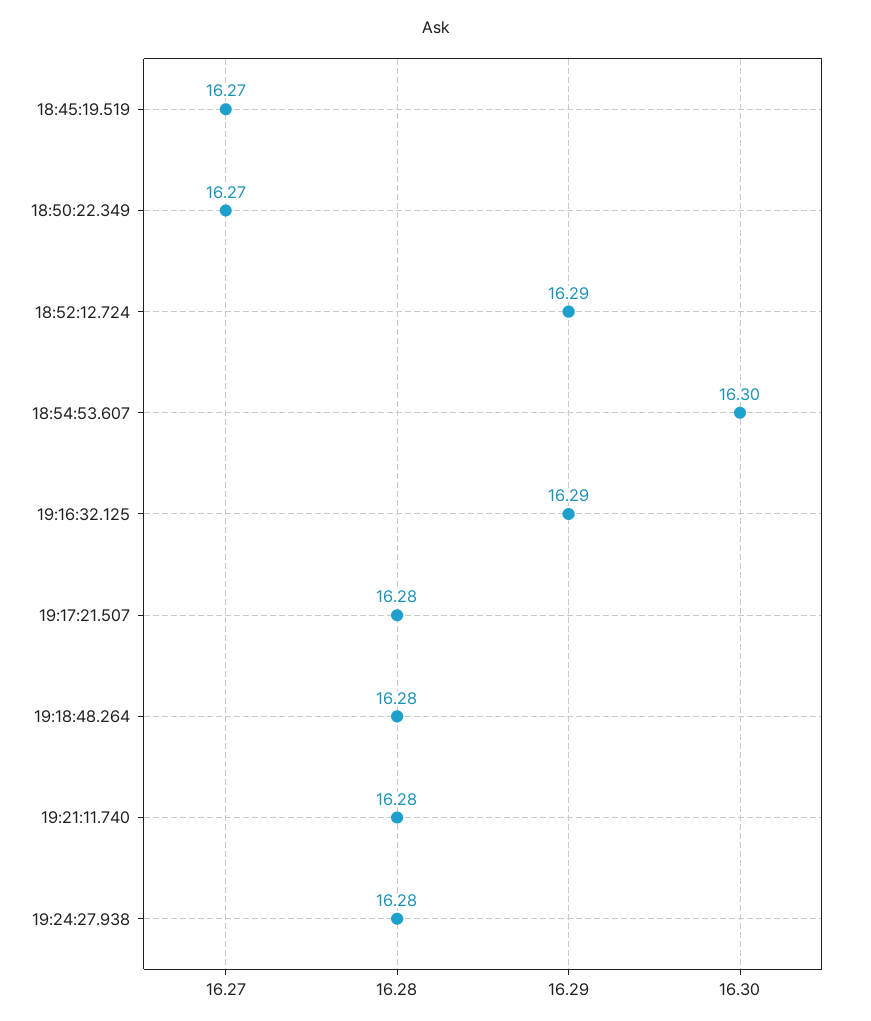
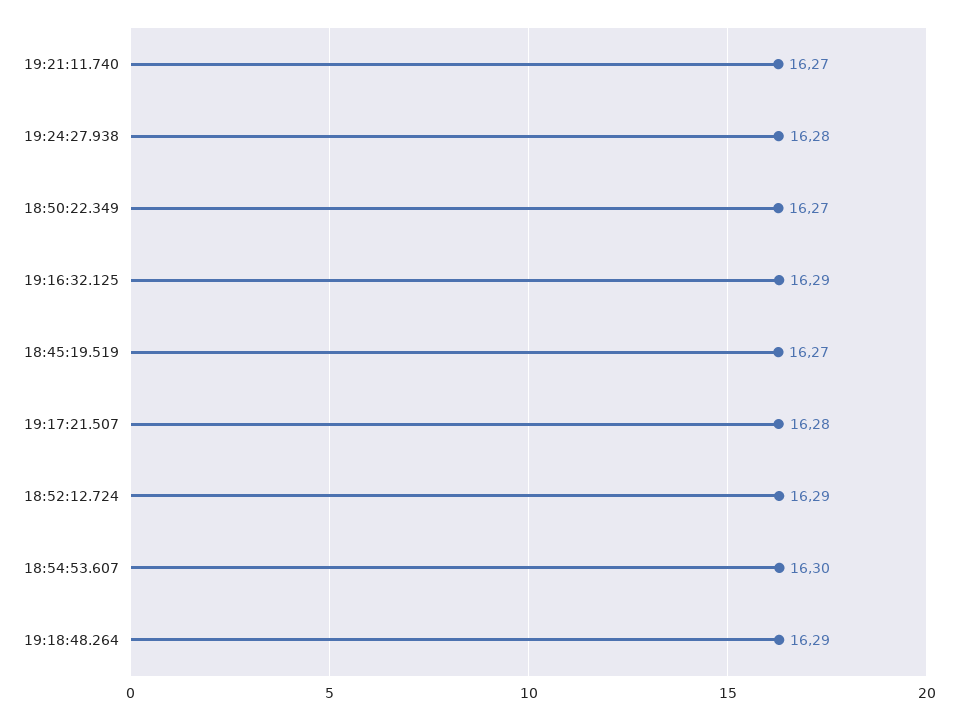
  {
    "18:45:19.519": 16.27,
    "18:50:22.349": 16.27,
    "18:52:12.724": 16.29,
    "18:54:53.607": 16.3,
    "19:16:32.125": 16.29,
    "19:17:21.507": 16.28,
-   "19:18:48.264": 16.28,
+   "19:18:48.264": 16.29,
-   "19:21:11.740": 16.28,
+   "19:21:11.740": 16.27,
    "19:24:27.938": 16.28
  }

